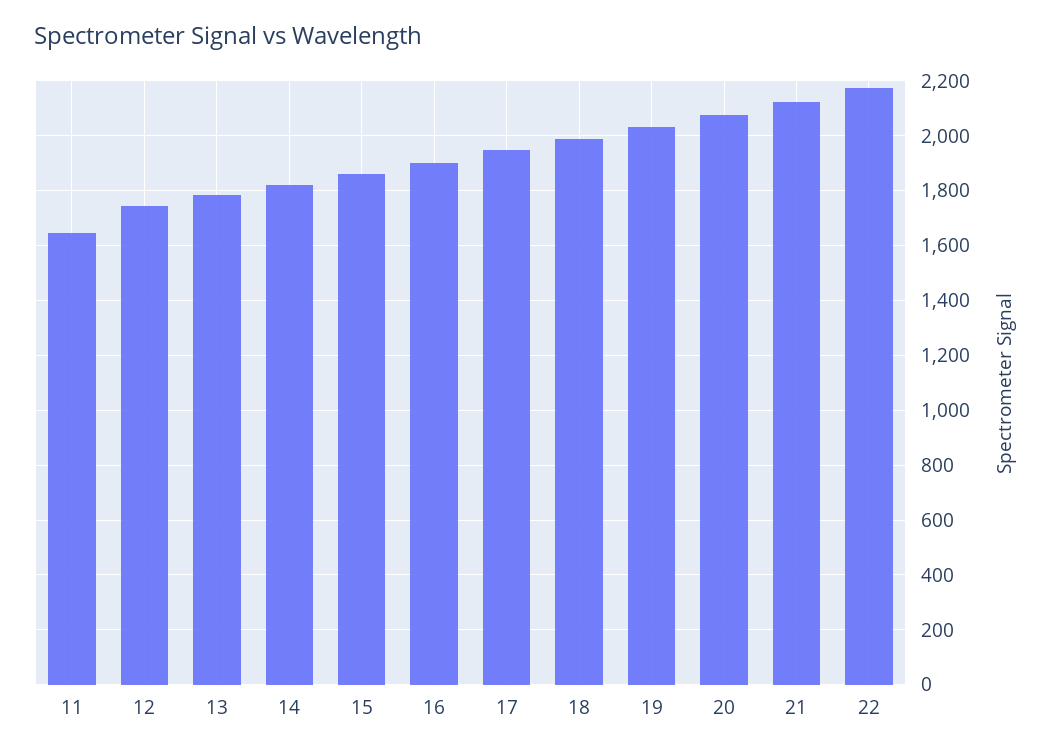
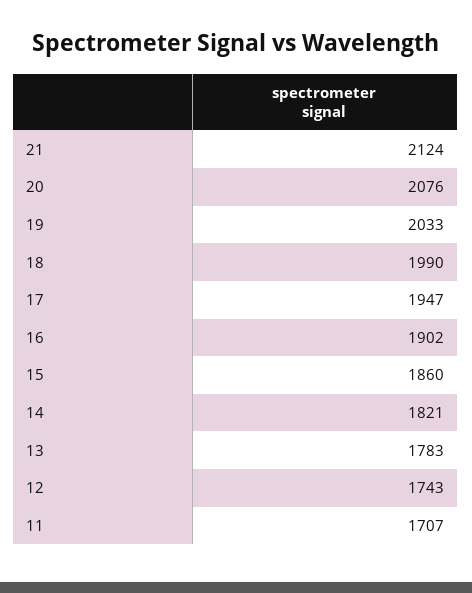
  {
-   "11": 1650,
+   "11": 1707,
    "12": 1743,
    "13": 1783,
    "14": 1821,
    "15": 1860,
    "16": 1902,
    "17": 1947,
    "18": 1990,
    "19": 2033,
    "20": 2076,
-   "21": 2124,
+   "21": 2124
-   "22": 2175
  }

